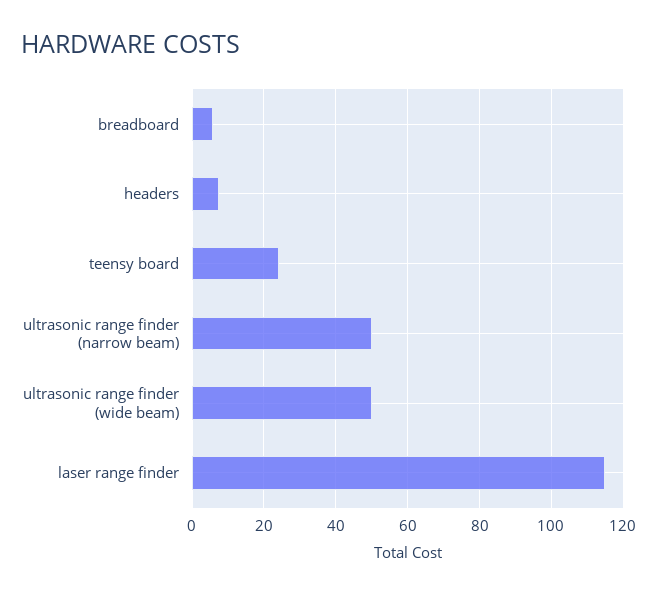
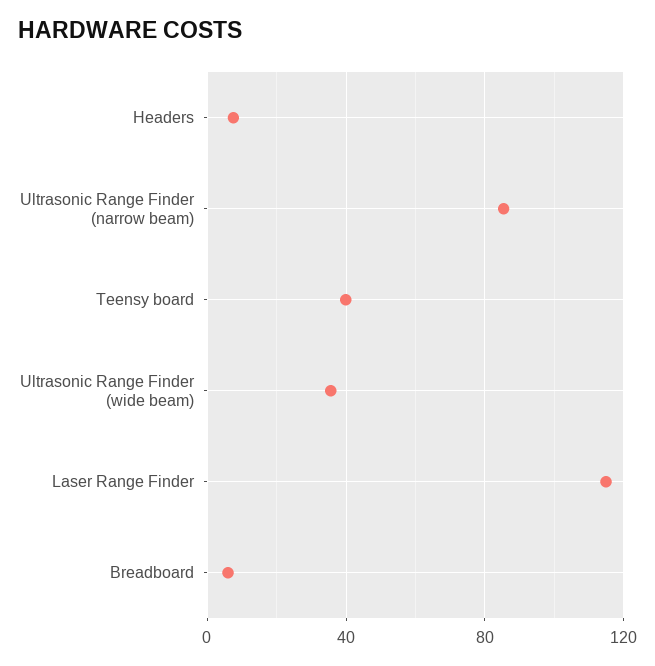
  {
    "breadboard": 6,
    "headers": 8,
-   "teensy board": 24,
+   "teensy board": 40,
-   "ultrasonic range finder (narrow beam)": 50,
+   "ultrasonic range finder (narrow beam)": 85,
-   "ultrasonic range finder (wide beam)": 50,
+   "ultrasonic range finder (wide beam)": 35,
    "laser range finder": 114
  }

